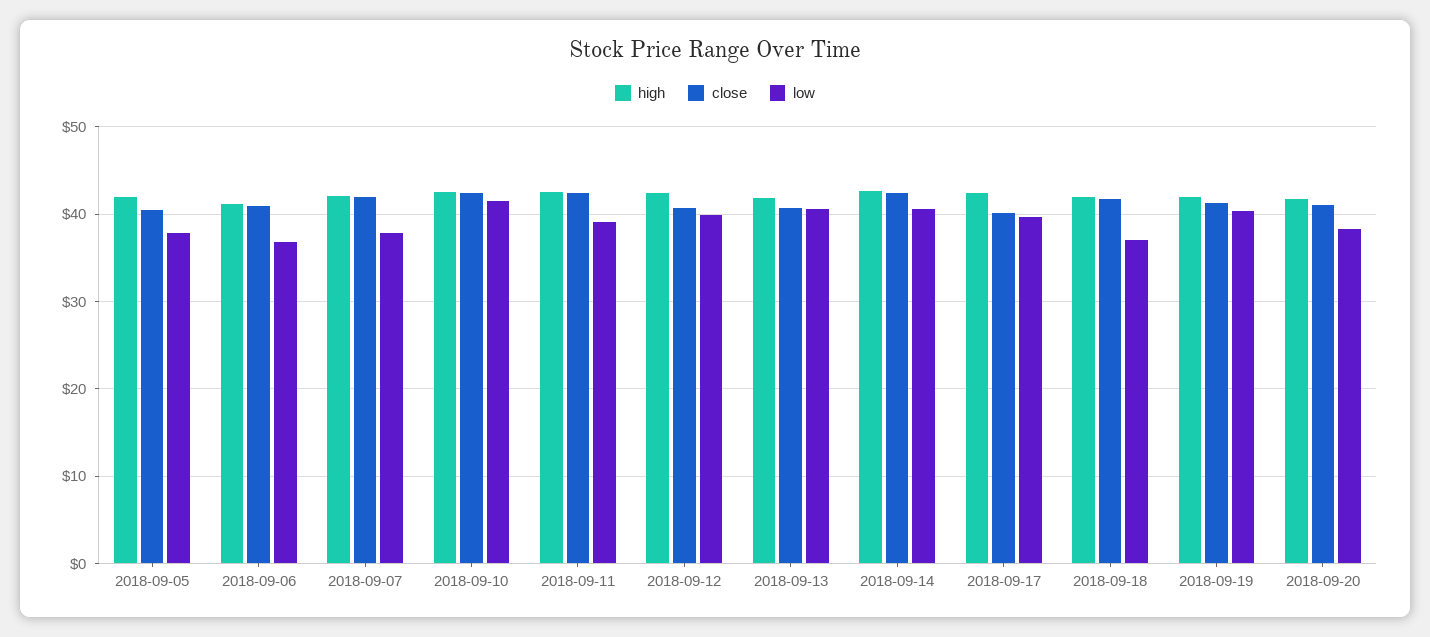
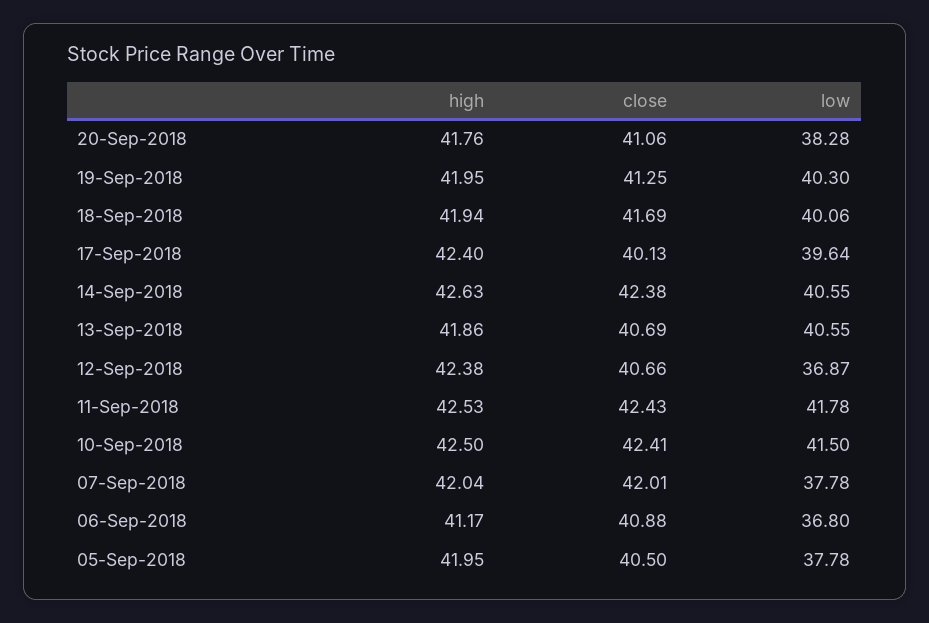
  {
    "high": {
      "2018-09-05": 41.95,
      "2018-09-06": 41.17,
      "2018-09-07": 42.04,
      "2018-09-10": 42.5,
      "2018-09-11": 42.53,
      "2018-09-12": 42.38,
      "2018-09-13": 41.86,
      "2018-09-14": 42.63,
      "2018-09-17": 42.4,
      "2018-09-18": 41.94,
      "2018-09-19": 41.95,
      "2018-09-20": 41.76
    },
    "close": {
      "2018-09-05": 40.5,
      "2018-09-06": 40.88,
      "2018-09-07": 42.01,
      "2018-09-10": 42.41,
      "2018-09-11": 42.43,
      "2018-09-12": 40.66,
      "2018-09-13": 40.69,
      "2018-09-14": 42.38,
      "2018-09-17": 40.13,
      "2018-09-18": 41.69,
      "2018-09-19": 41.25,
      "2018-09-20": 41.06
    },
    "low": {
      "2018-09-05": 37.78,
      "2018-09-06": 36.8,
      "2018-09-07": 37.78,
      "2018-09-10": 41.5,
-     "2018-09-11": 39,
+     "2018-09-11": 41.78,
-     "2018-09-12": 40,
+     "2018-09-12": 36.87,
      "2018-09-13": 40.55,
      "2018-09-14": 40.55,
      "2018-09-17": 39.64,
-     "2018-09-18": 37,
+     "2018-09-18": 40.06,
      "2018-09-19": 40.3,
      "2018-09-20": 38.28
    }
  }

